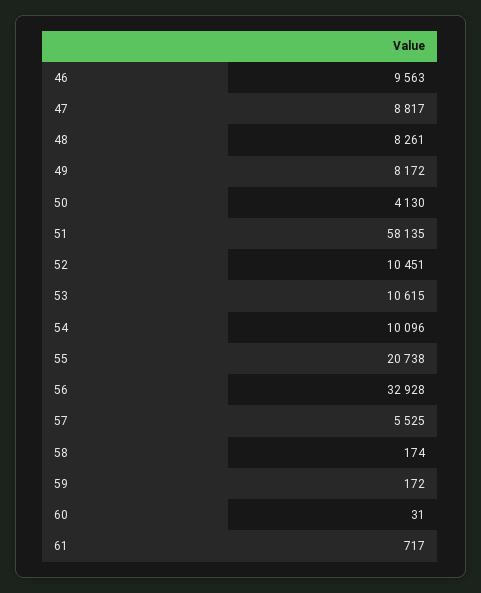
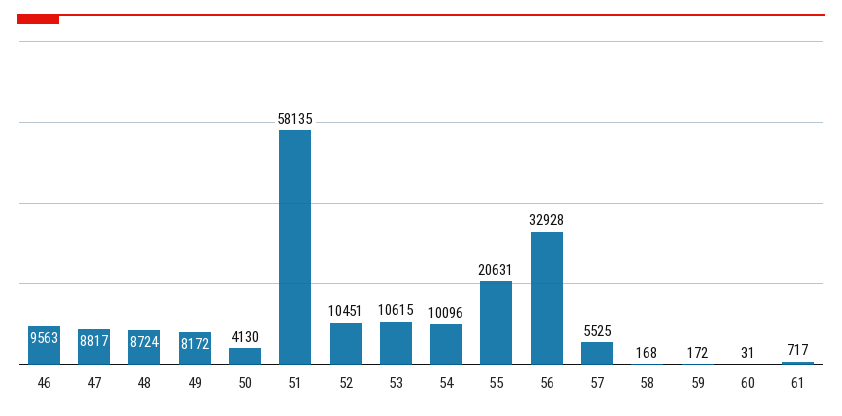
  {
    "46": 9563,
    "47": 8817,
-   "48": 8261,
+   "48": 8724,
    "49": 8172,
    "50": 4130,
    "51": 58135,
    "52": 10451,
    "53": 10615,
    "54": 10096,
-   "55": 20738,
+   "55": 20631,
    "56": 32928,
    "57": 5525,
-   "58": 174,
+   "58": 168,
    "59": 172,
    "60": 31,
    "61": 717
  }

